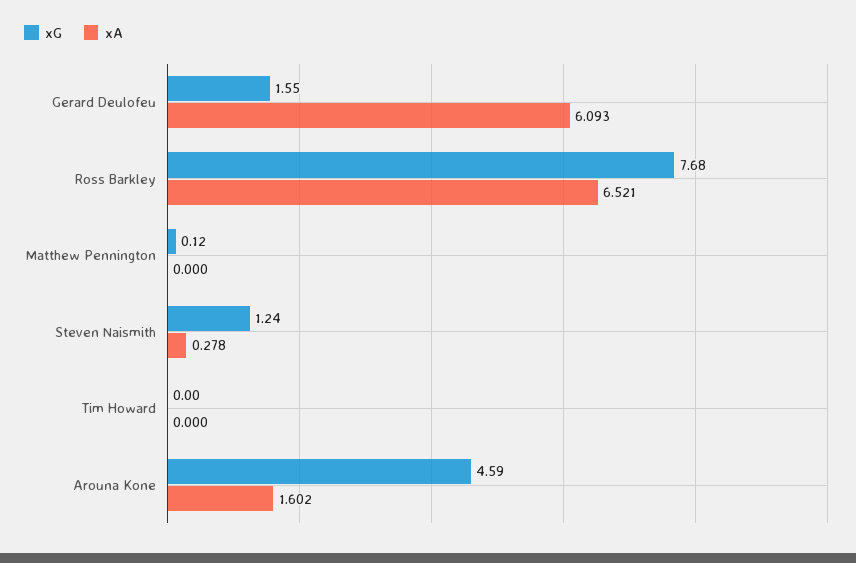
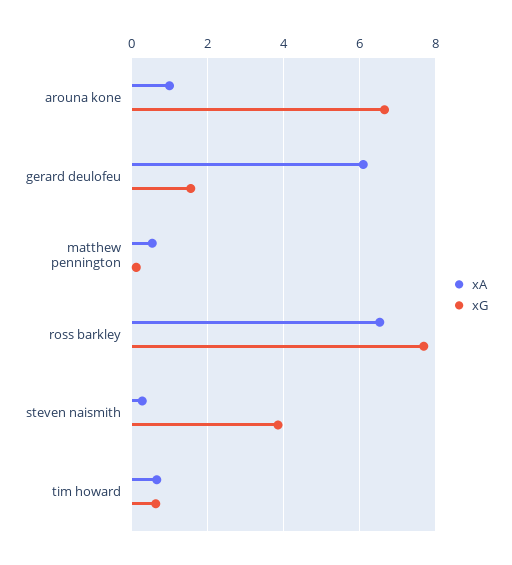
  {
    "xG": {
      "Gerard Deulofeu": 1.55,
      "Ross Barkley": 7.68,
      "Matthew Pennington": 0.12,
-     "Steven Naismith": 1.24,
+     "Steven Naismith": 3.8,
-     "Tim Howard": 0,
+     "Tim Howard": 0.6,
-     "Arouna Kone": 4.59
+     "Arouna Kone": 6.6
    },
    "xA": {
      "Gerard Deulofeu": 6.093,
      "Ross Barkley": 6.521,
-     "Matthew Pennington": 0,
+     "Matthew Pennington": 0.6,
      "Steven Naismith": 0.278,
-     "Tim Howard": 0,
+     "Tim Howard": 0.6,
-     "Arouna Kone": 1.602
+     "Arouna Kone": 1
    }
  }

